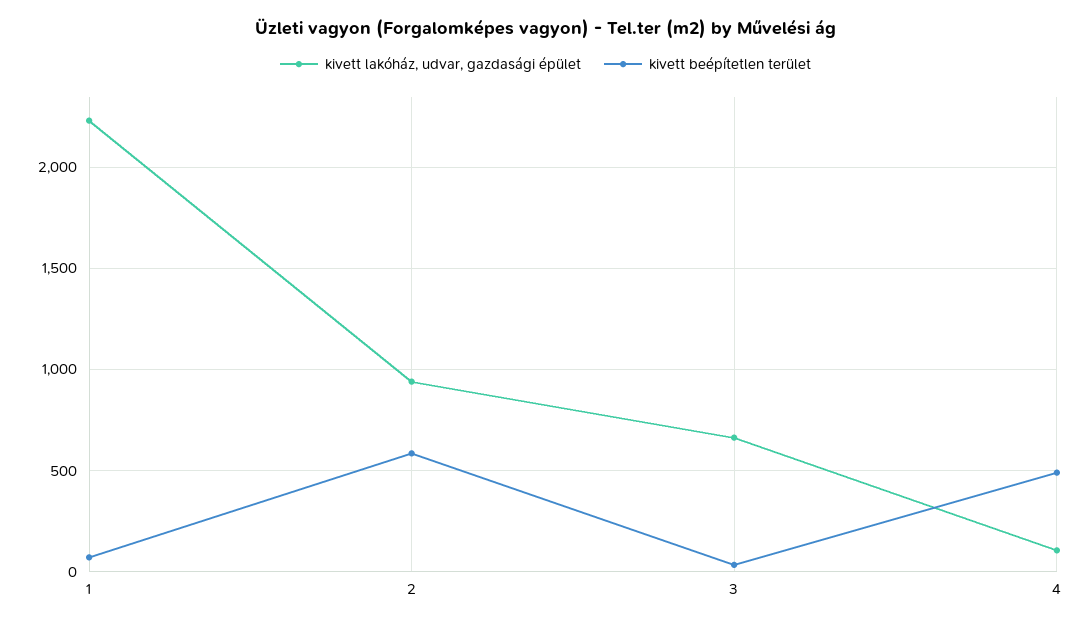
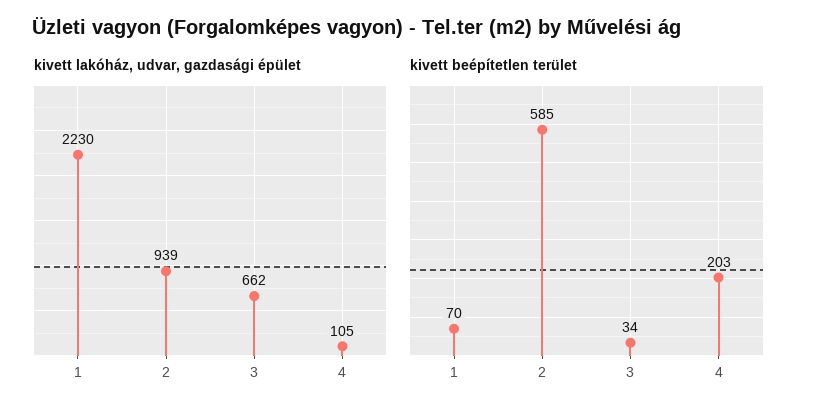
  {
    "kivett lakóház, udvar, gazdasági épület": {
      "1": 2230,
      "2": 939,
      "3": 662,
      "4": 105
    },
    "kivett beépítetlen terület": {
      "1": 70,
      "2": 585,
      "3": 34,
-     "4": 500
+     "4": 203
    }
  }

